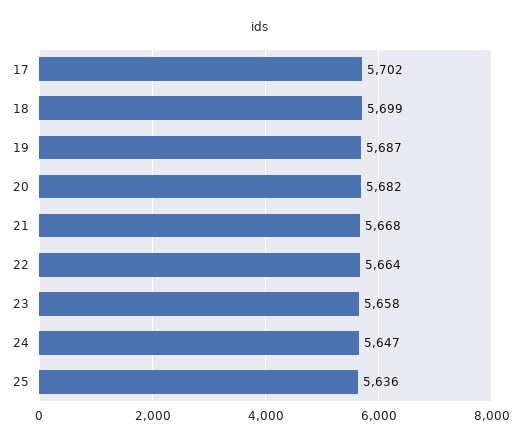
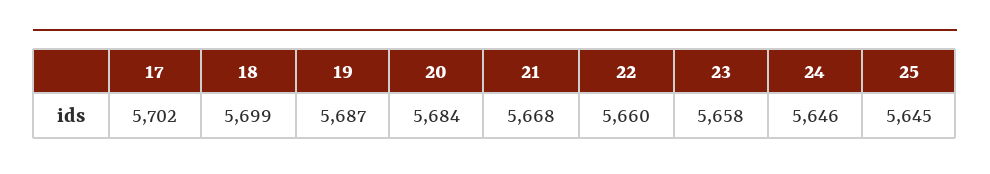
  {
    "17": 5702,
    "18": 5699,
    "19": 5687,
-   "20": 5682,
+   "20": 5684,
    "21": 5668,
-   "22": 5664,
+   "22": 5660,
    "23": 5658,
-   "24": 5647,
+   "24": 5646,
-   "25": 5636
+   "25": 5645
  }

